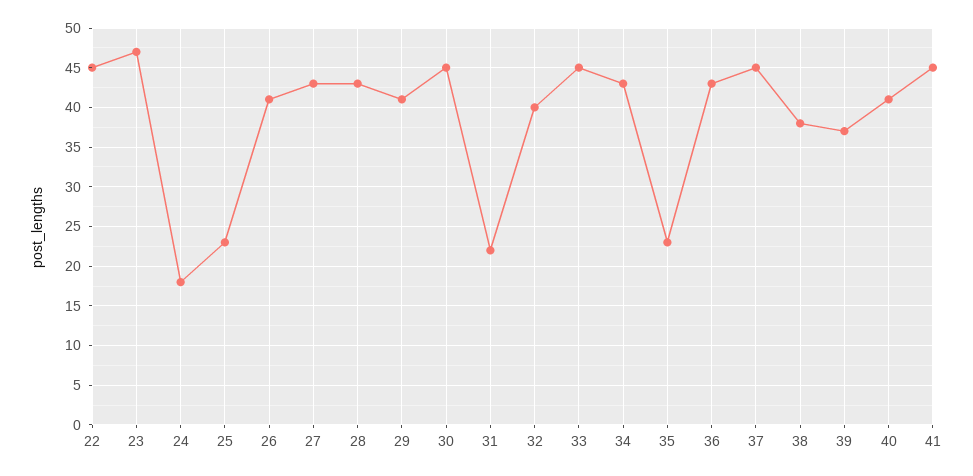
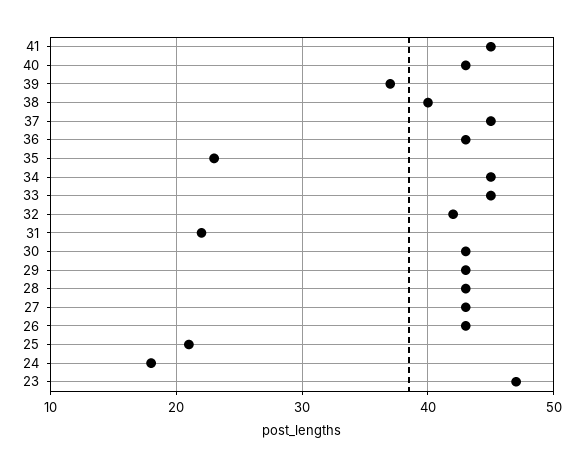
  {
-   "22": 45,
    "23": 47,
    "24": 18,
-   "25": 23,
+   "25": 21,
-   "26": 41,
+   "26": 43,
    "27": 43,
    "28": 43,
-   "29": 41,
+   "29": 43,
-   "30": 45,
+   "30": 43,
    "31": 22,
-   "32": 40,
+   "32": 42,
    "33": 45,
-   "34": 43,
+   "34": 45,
    "35": 23,
    "36": 43,
    "37": 45,
-   "38": 38,
+   "38": 40,
    "39": 37,
-   "40": 41,
+   "40": 43,
    "41": 45
  }

